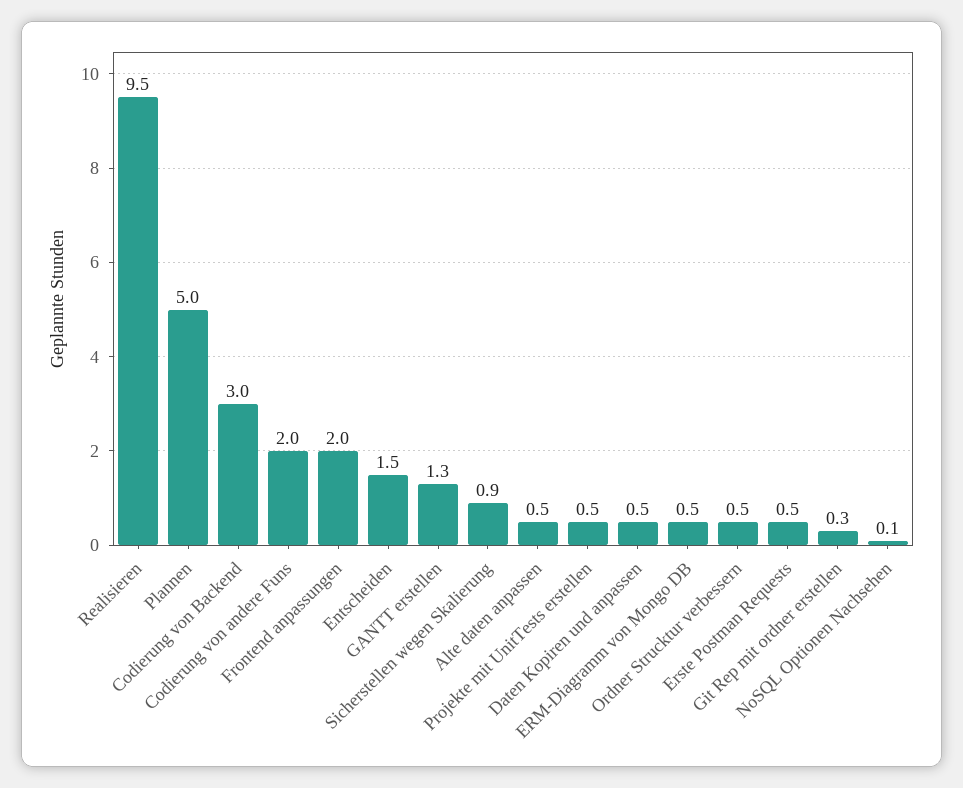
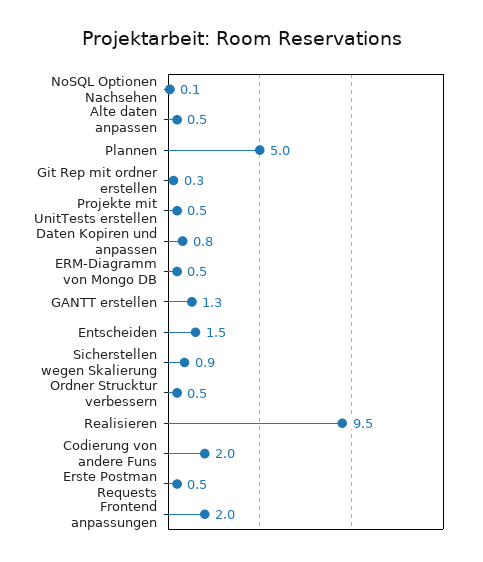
  {
    "Realisieren": 9.5,
    "Plannen": 5,
-   "Codierung von Backend": 3,
    "Codierung von andere Funs": 2,
    "Frontend anpassungen": 2,
    "Entscheiden": 1.5,
    "GANTT erstellen": 1.3,
    "Sicherstellen wegen Skalierung": 0.9,
    "Alte daten anpassen": 0.5,
    "Projekte mit UnitTests erstellen": 0.5,
-   "Daten Kopiren und anpassen": 0.5,
+   "Daten Kopiren und anpassen": 0.8,
    "ERM-Diagramm von Mongo DB": 0.5,
    "Ordner Strucktur verbessern": 0.5,
    "Erste Postman Requests": 0.5,
    "Git Rep mit ordner erstellen": 0.3,
    "NoSQL Optionen Nachsehen": 0.1
  }

